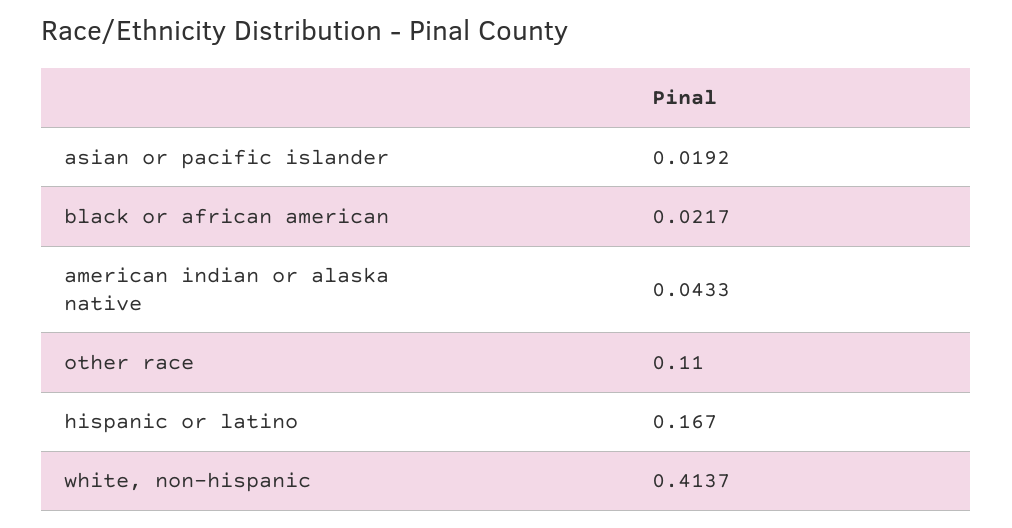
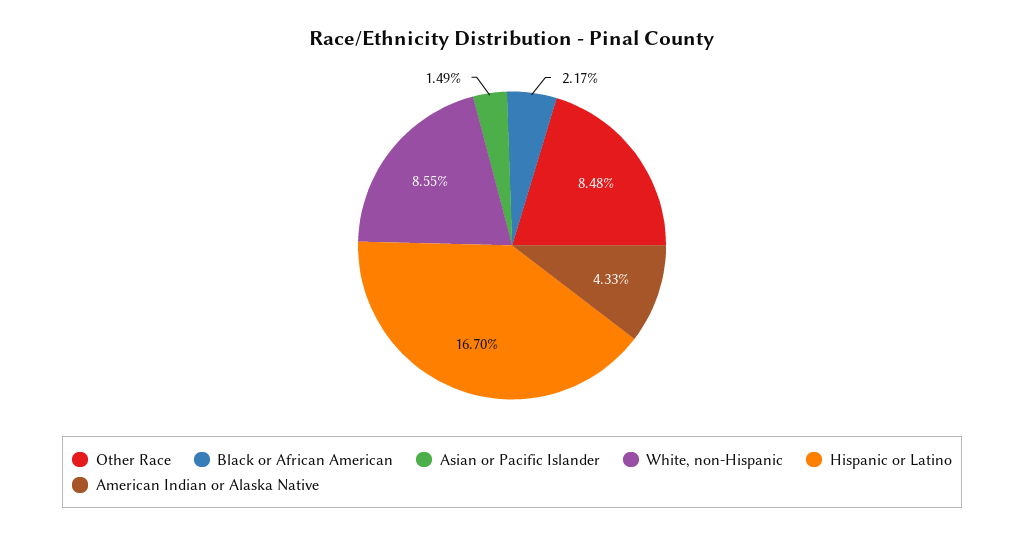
  {
-   "asian or pacific islander": 0.0192,
+   "asian or pacific islander": 0.0149,
    "black or african american": 0.0217,
    "american indian or alaska native": 0.0433,
-   "other race": 0.11,
+   "other race": 0.0848,
    "hispanic or latino": 0.167,
-   "white, non-hispanic": 0.4137
+   "white, non-hispanic": 0.0855
  }

